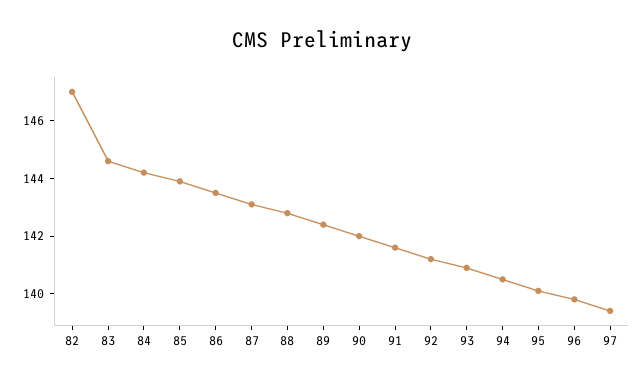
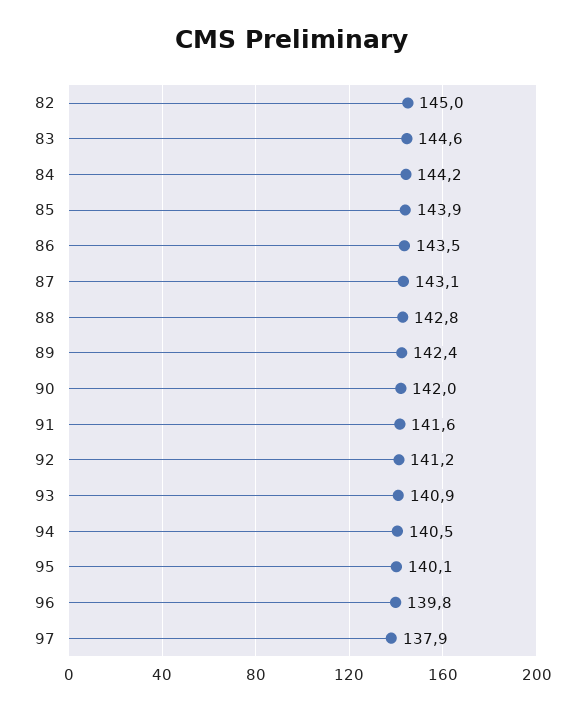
  {
-   "82": 147,
+   "82": 145,
    "83": 144.6,
    "84": 144.2,
    "85": 143.9,
    "86": 143.5,
    "87": 143.1,
    "88": 142.8,
    "89": 142.4,
    "90": 142,
    "91": 141.6,
    "92": 141.2,
    "93": 140.9,
    "94": 140.5,
    "95": 140.1,
    "96": 139.8,
-   "97": 139.5
+   "97": 137.9
  }

